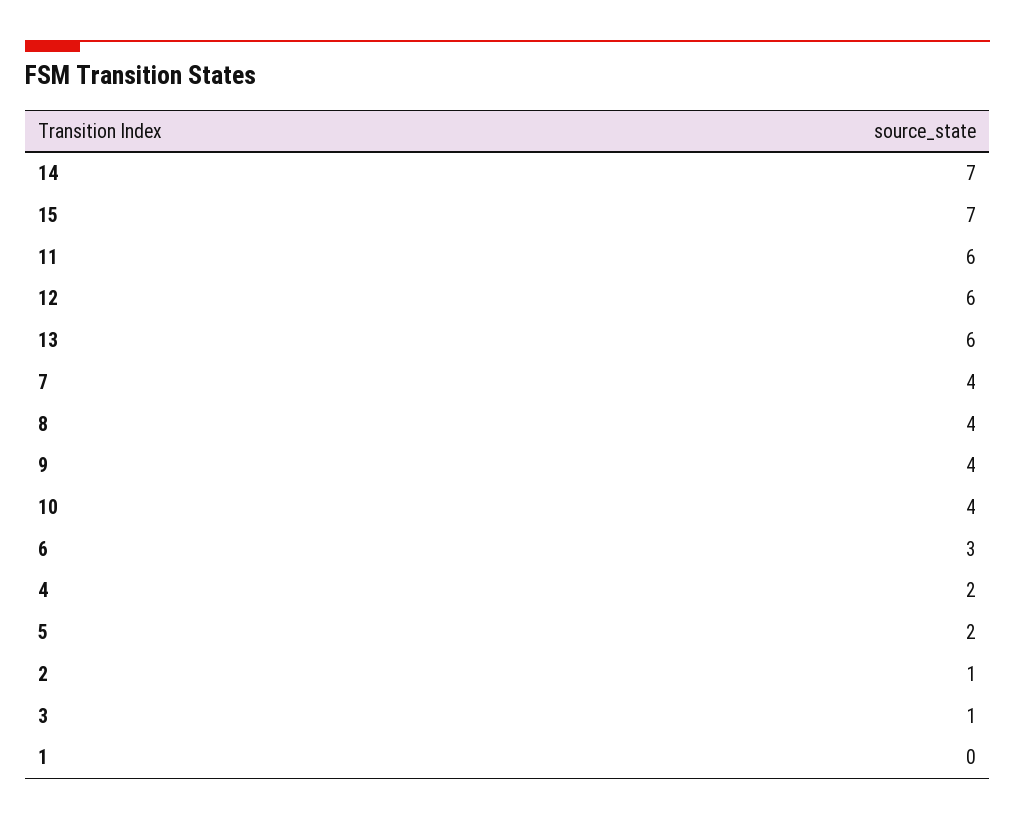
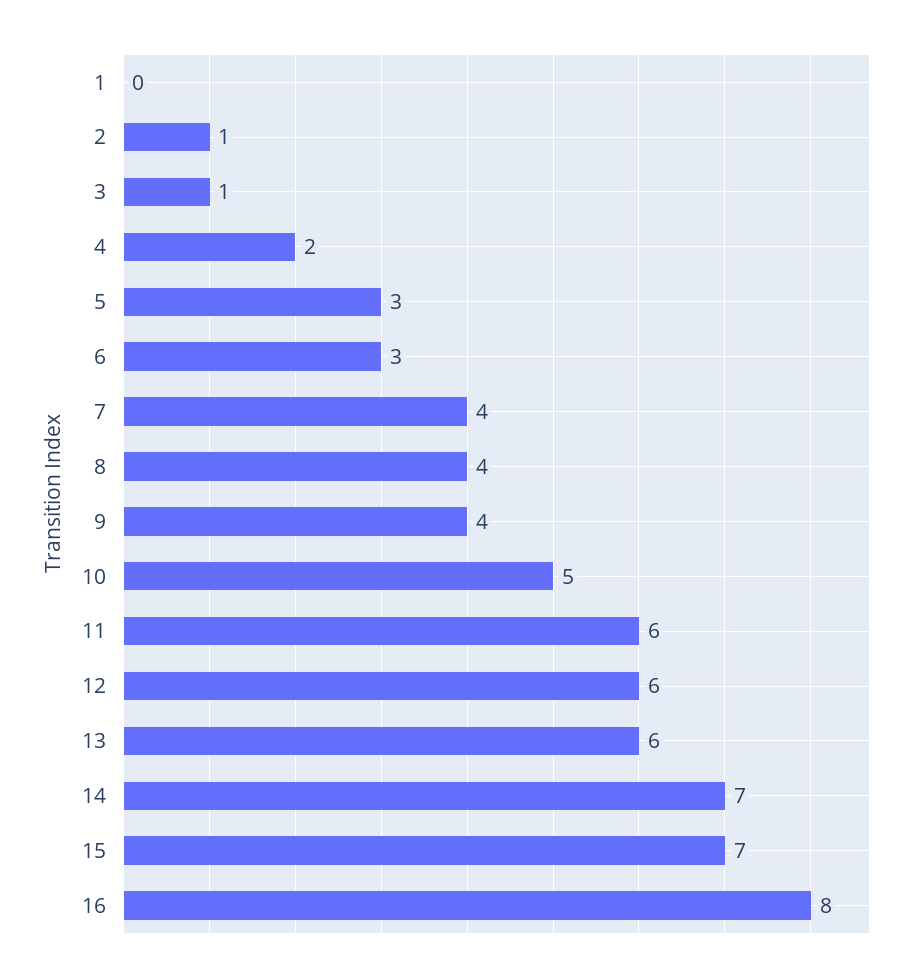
  {
    "14": 7,
    "15": 7,
    "11": 6,
    "12": 6,
    "13": 6,
    "7": 4,
    "8": 4,
    "9": 4,
-   "10": 4,
+   "10": 5,
    "6": 3,
    "4": 2,
-   "5": 2,
+   "5": 3,
    "2": 1,
    "3": 1,
-   "1": 0
+   "1": 0,
+   "16": 8
  }

